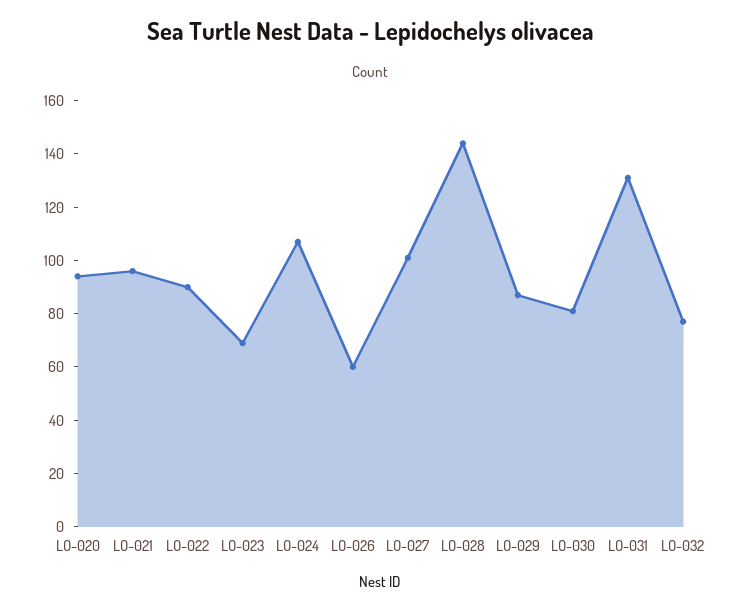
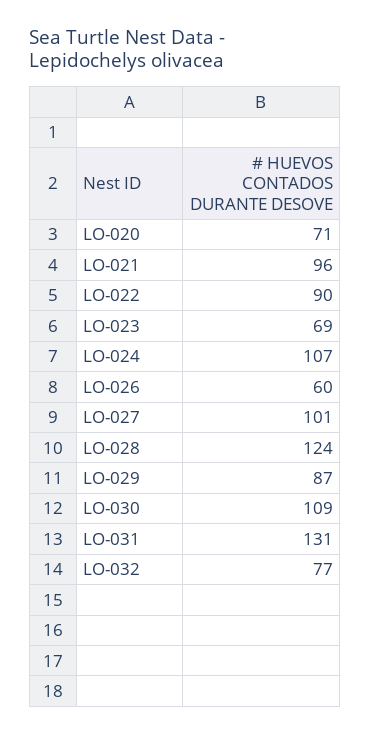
  {
-   "LO-020": 95,
+   "LO-020": 71,
    "LO-021": 96,
    "LO-022": 90,
    "LO-023": 69,
    "LO-024": 107,
    "LO-026": 60,
    "LO-027": 101,
-   "LO-028": 145,
+   "LO-028": 124,
    "LO-029": 87,
-   "LO-030": 80,
+   "LO-030": 109,
    "LO-031": 131,
    "LO-032": 77
  }

